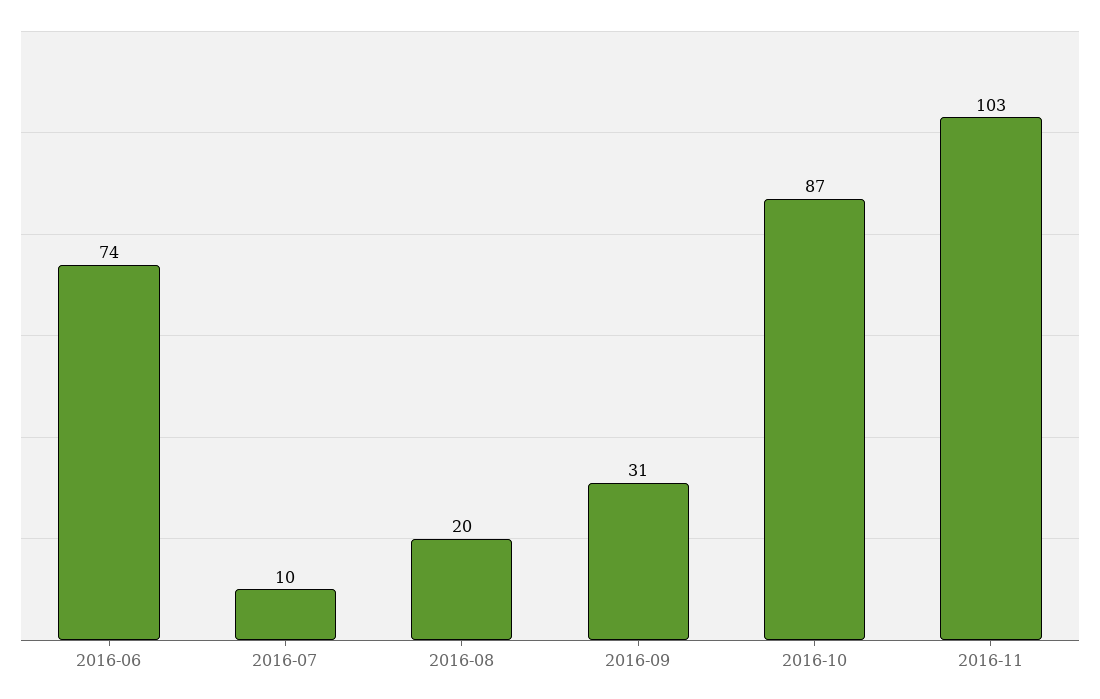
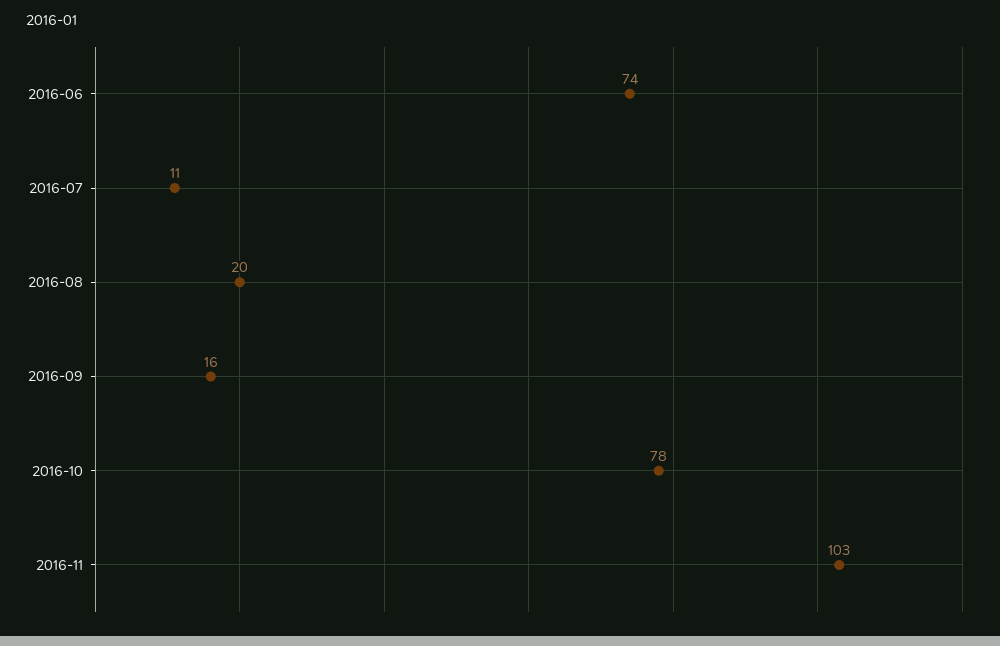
  {
    "2016-06": 74,
-   "2016-07": 10,
+   "2016-07": 11,
    "2016-08": 20,
-   "2016-09": 31,
+   "2016-09": 16,
-   "2016-10": 87,
+   "2016-10": 78,
    "2016-11": 103
  }

